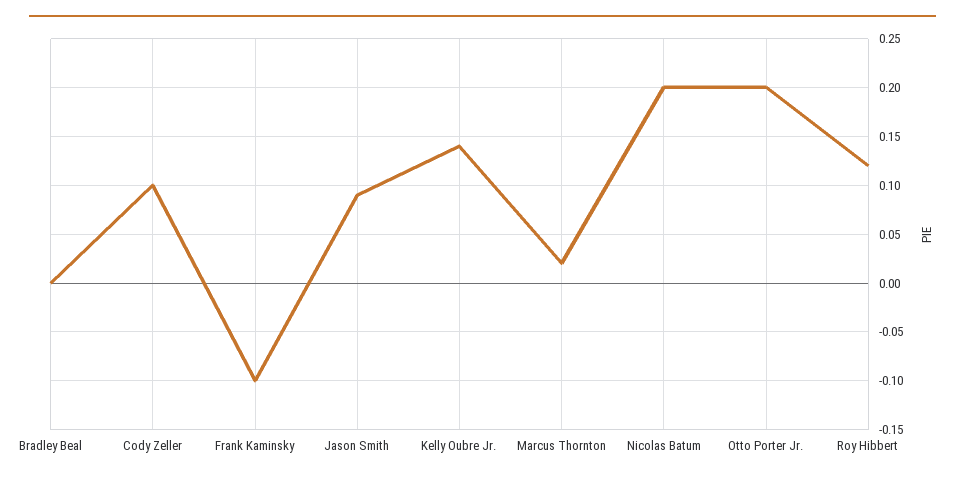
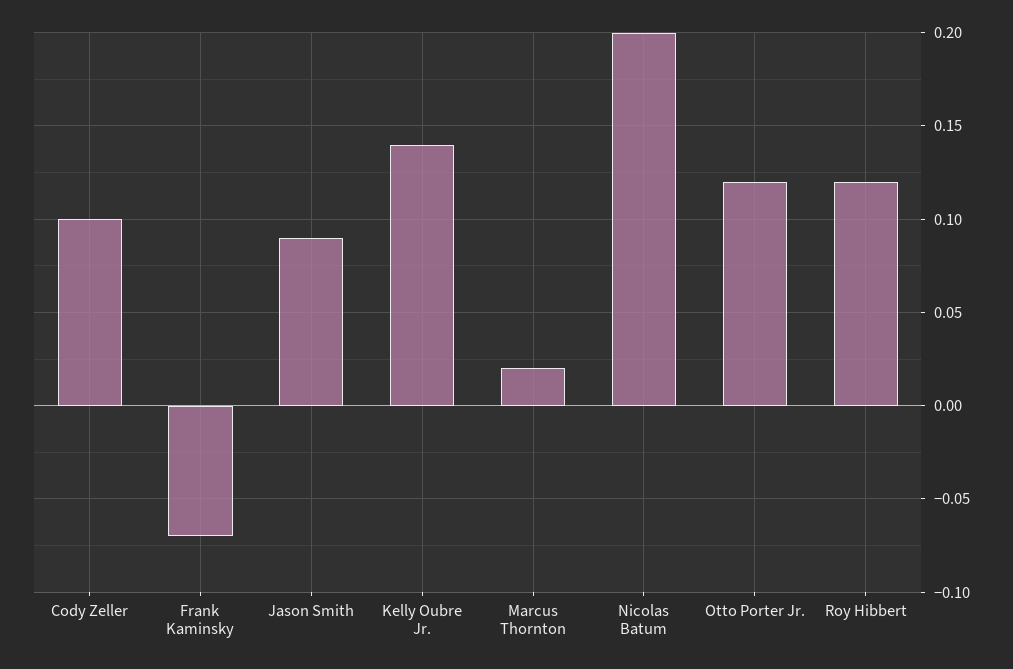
  {
-   "Bradley Beal": 0,
    "Cody Zeller": 0.1,
-   "Frank Kaminsky": -0.1,
+   "Frank Kaminsky": -0.07,
    "Jason Smith": 0.09,
    "Kelly Oubre Jr.": 0.14,
    "Marcus Thornton": 0.02,
    "Nicolas Batum": 0.2,
-   "Otto Porter Jr.": 0.2,
+   "Otto Porter Jr.": 0.12,
    "Roy Hibbert": 0.12
  }

